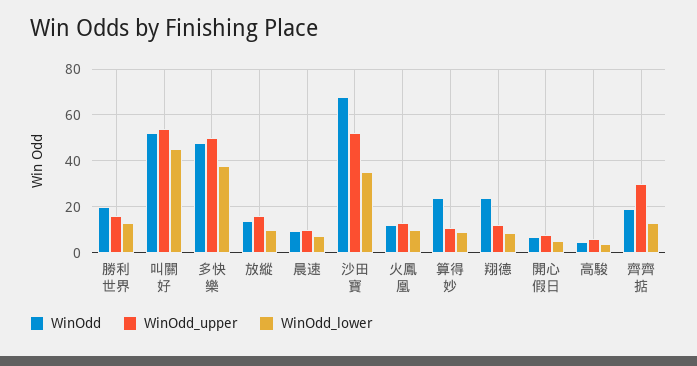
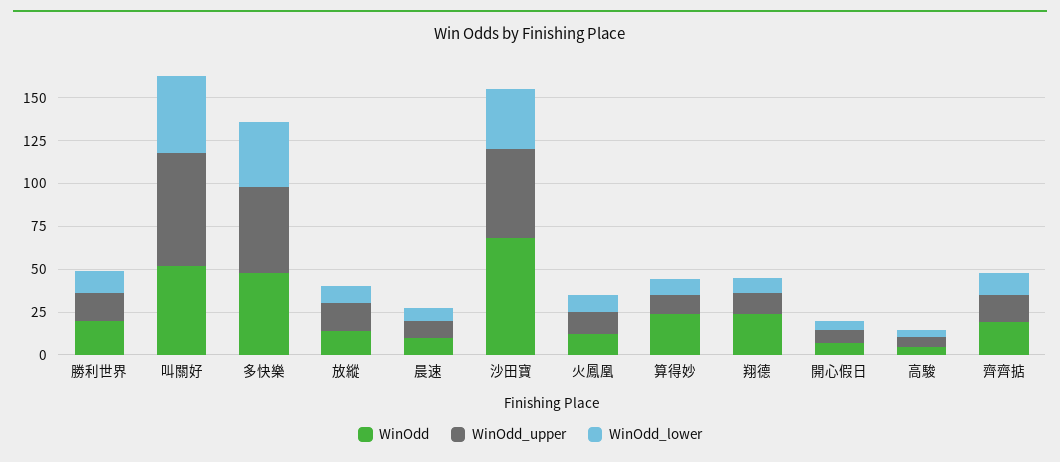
  {
    "WinOdd": {
      "勝利世界": 20,
      "叫關好": 50,
      "多快樂": 50,
      "放縱": 15,
      "晨速": 10,
      "沙田寶": 70,
      "火鳳凰": 10,
      "算得妙": 25,
      "翔德": 25,
      "開心假日": 5,
      "高駿": 5,
      "齊齊掂": 20
    },
    "WinOdd_upper": {
      "勝利世界": 15,
-     "叫關好": 55,
+     "叫關好": 65,
      "多快樂": 50,
      "放縱": 15,
      "晨速": 10,
      "沙田寶": 50,
      "火鳳凰": 15,
      "算得妙": 10,
      "翔德": 10,
      "開心假日": 10,
      "高駿": 5,
-     "齊齊掂": 30
+     "齊齊掂": 15
    },
    "WinOdd_lower": {
      "勝利世界": 15,
      "叫關好": 45,
      "多快樂": 40,
      "放縱": 10,
      "晨速": 10,
      "沙田寶": 35,
      "火鳳凰": 10,
      "算得妙": 10,
      "翔德": 10,
      "開心假日": 5,
      "高駿": 5,
      "齊齊掂": 15
    }
  }

